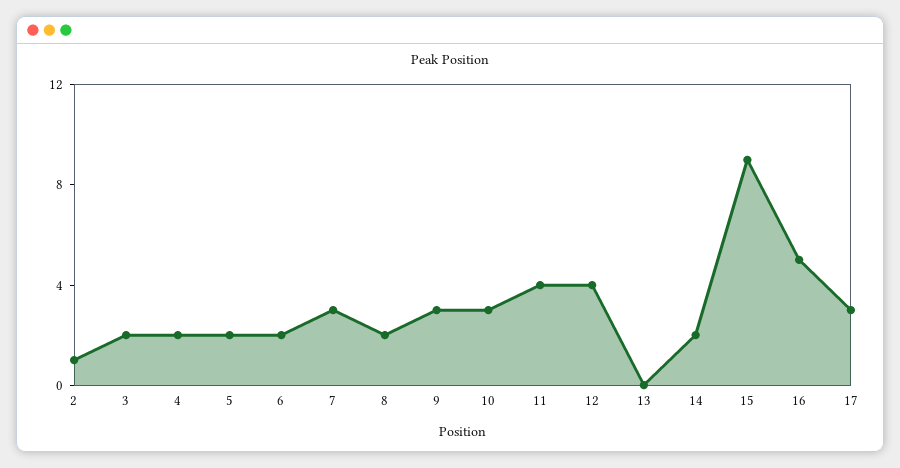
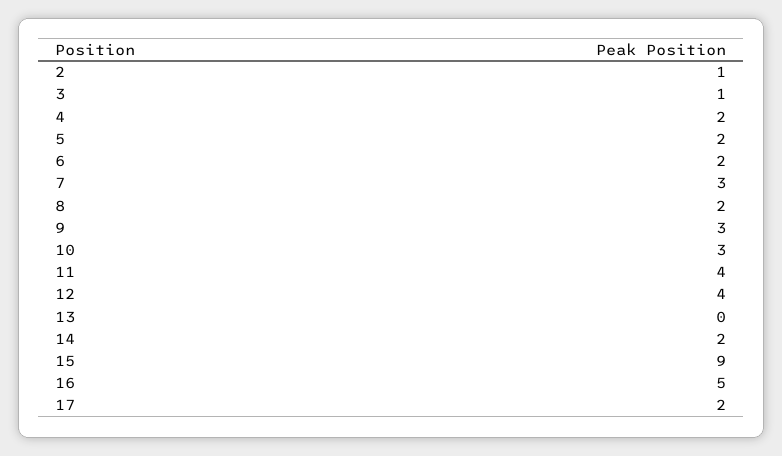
  {
    "2": 1,
-   "3": 2,
+   "3": 1,
    "4": 2,
    "5": 2,
    "6": 2,
    "7": 3,
    "8": 2,
    "9": 3,
    "10": 3,
    "11": 4,
    "12": 4,
    "13": 0,
    "14": 2,
    "15": 9,
    "16": 5,
-   "17": 3
+   "17": 2
  }

